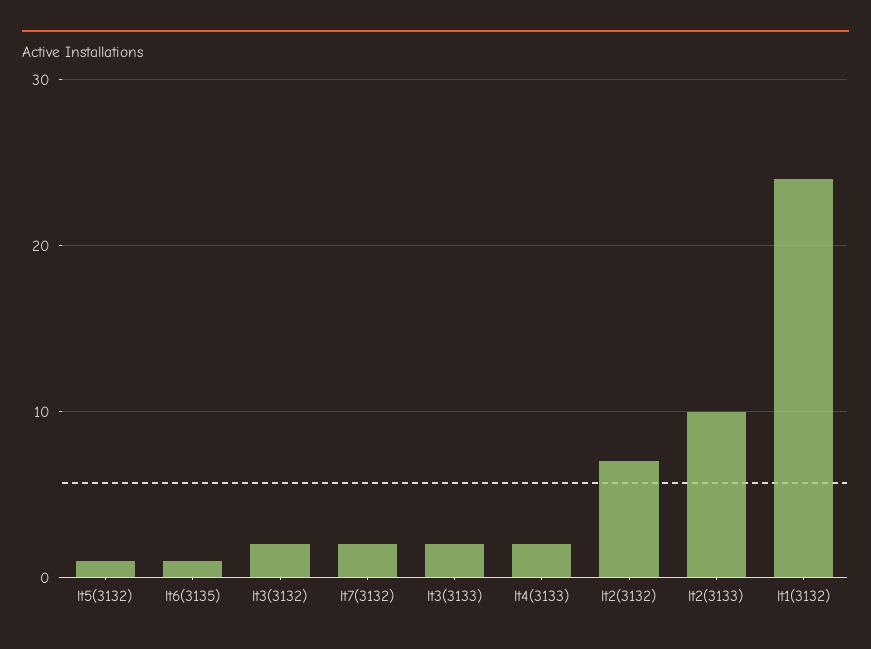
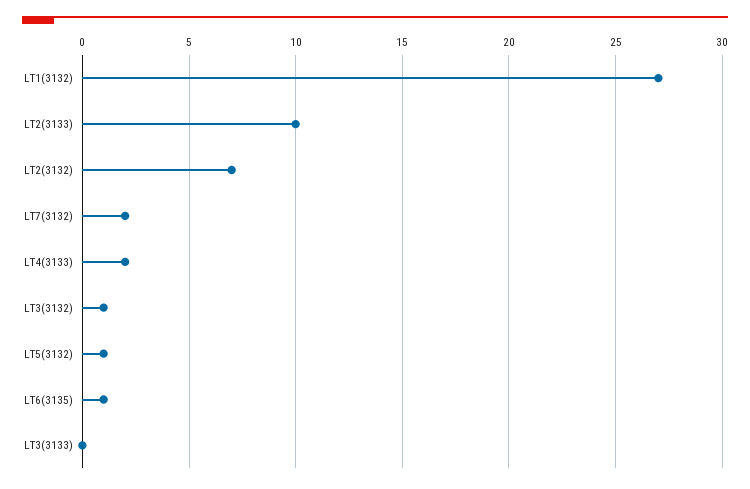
  {
    "lt5(3132)": 1,
    "lt6(3135)": 1,
-   "lt3(3132)": 2,
+   "lt3(3132)": 1,
    "lt7(3132)": 2,
-   "lt3(3133)": 2,
+   "lt3(3133)": 0,
    "lt4(3133)": 2,
    "lt2(3132)": 7,
    "lt2(3133)": 10,
-   "lt1(3132)": 24
+   "lt1(3132)": 27
  }

